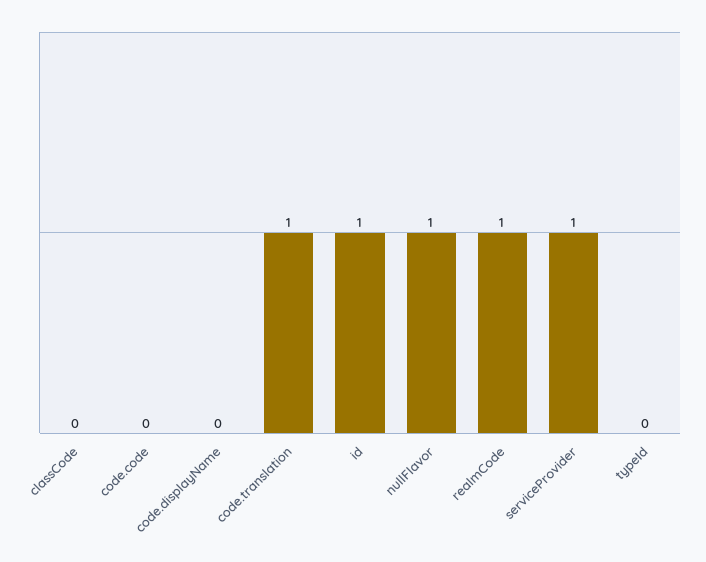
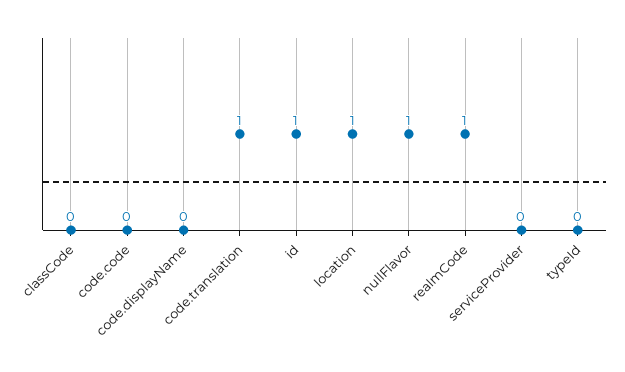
  {
    "classCode": 0,
    "code.code": 0,
    "code.displayName": 0,
    "code.translation": 1,
    "id": 1,
    "nullFlavor": 1,
    "realmCode": 1,
-   "serviceProvider": 1,
+   "serviceProvider": 0,
-   "typeId": 0
+   "typeId": 0,
+   "location": 1
  }

